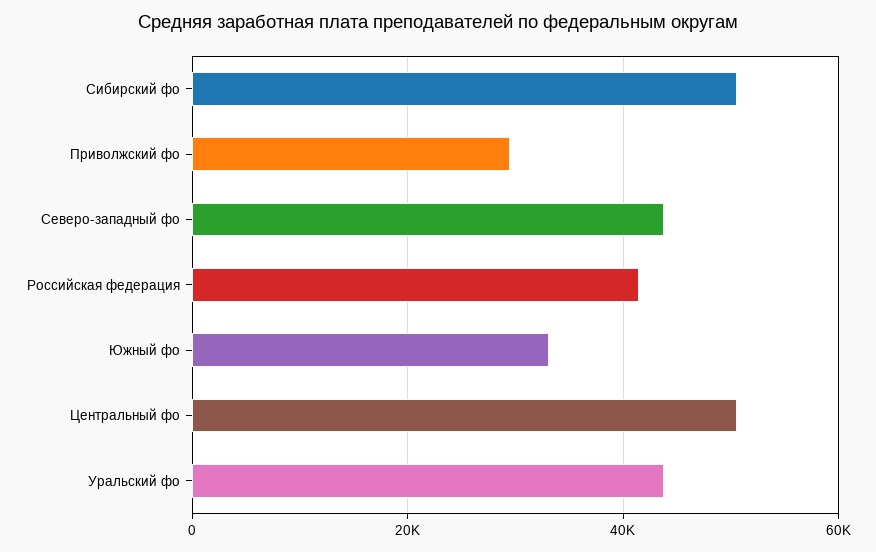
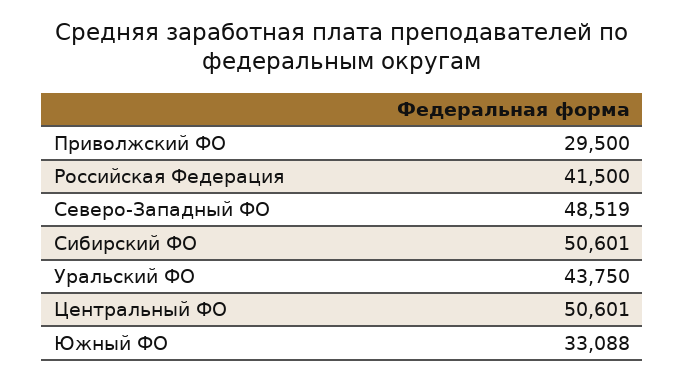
  {
    "Сибирский фо": 50601,
    "Приволжский фо": 29500,
-   "Северо-западный фо": 44000,
+   "Северо-западный фо": 48519,
    "Российская федерация": 41500,
    "Южный фо": 33088,
    "Центральный фо": 50601,
    "Уральский фо": 43750
  }

